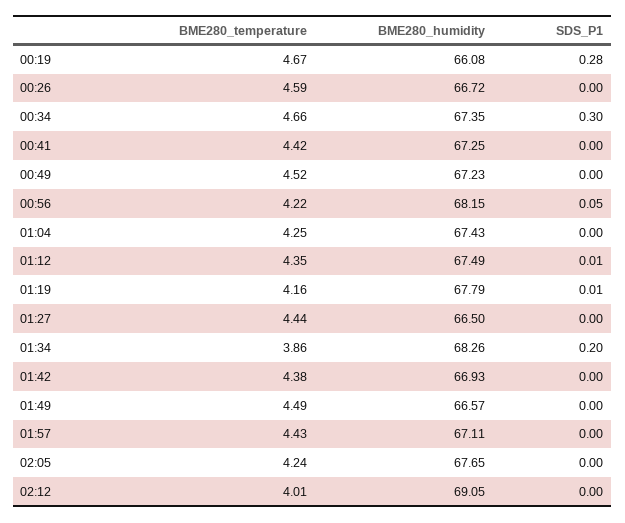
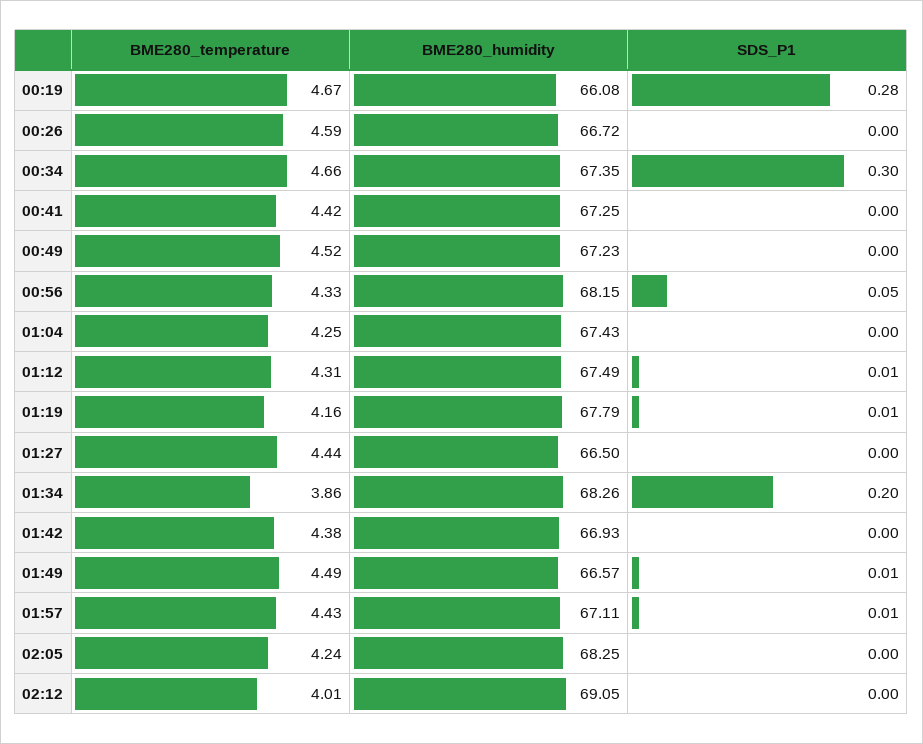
  {
    "BME280_temperature": {
      "00:19": 4.67,
      "00:26": 4.59,
      "00:34": 4.66,
      "00:41": 4.42,
      "00:49": 4.52,
-     "00:56": 4.22,
+     "00:56": 4.33,
      "01:04": 4.25,
-     "01:12": 4.35,
+     "01:12": 4.31,
      "01:19": 4.16,
      "01:27": 4.44,
      "01:34": 3.86,
      "01:42": 4.38,
      "01:49": 4.49,
      "01:57": 4.43,
      "02:05": 4.24,
      "02:12": 4.01
    },
    "BME280_humidity": {
      "00:19": 66.08,
      "00:26": 66.72,
      "00:34": 67.35,
      "00:41": 67.25,
      "00:49": 67.23,
      "00:56": 68.15,
      "01:04": 67.43,
      "01:12": 67.49,
      "01:19": 67.79,
      "01:27": 66.5,
      "01:34": 68.26,
      "01:42": 66.93,
      "01:49": 66.57,
      "01:57": 67.11,
-     "02:05": 67.65,
+     "02:05": 68.25,
      "02:12": 69.05
    },
    "SDS_P1": {
      "00:19": 0.28,
      "00:26": 0,
      "00:34": 0.3,
      "00:41": 0,
      "00:49": 0,
      "00:56": 0.05,
      "01:04": 0,
      "01:12": 0.01,
      "01:19": 0.01,
      "01:27": 0,
      "01:34": 0.2,
      "01:42": 0,
-     "01:49": 0,
+     "01:49": 0.01,
-     "01:57": 0,
+     "01:57": 0.01,
      "02:05": 0,
      "02:12": 0
    }
  }

